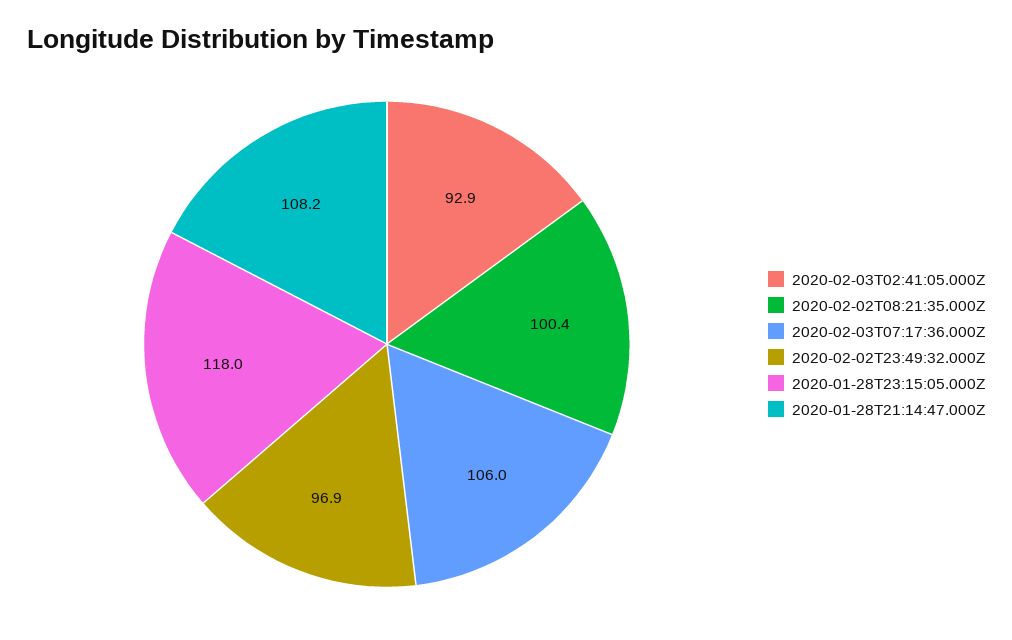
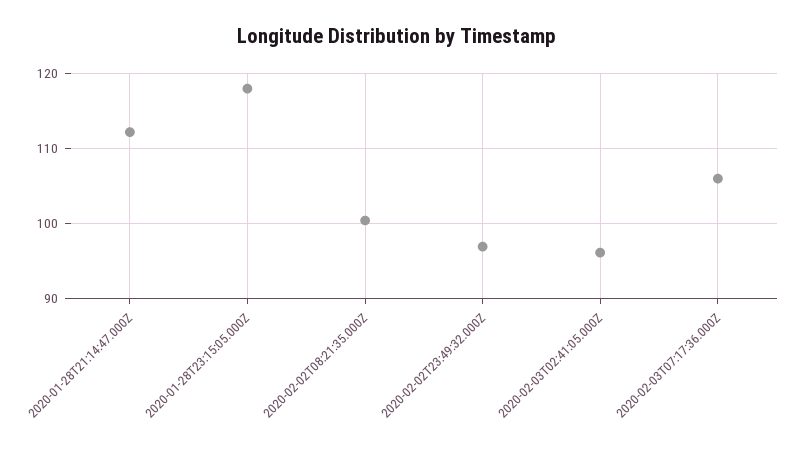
  {
-   "2020-02-03T02:41:05.000Z": 92.9,
+   "2020-02-03T02:41:05.000Z": 96,
    "2020-02-02T08:21:35.000Z": 100.4,
    "2020-02-03T07:17:36.000Z": 106,
    "2020-02-02T23:49:32.000Z": 96.9,
    "2020-01-28T23:15:05.000Z": 118,
-   "2020-01-28T21:14:47.000Z": 108.2
+   "2020-01-28T21:14:47.000Z": 112
  }

